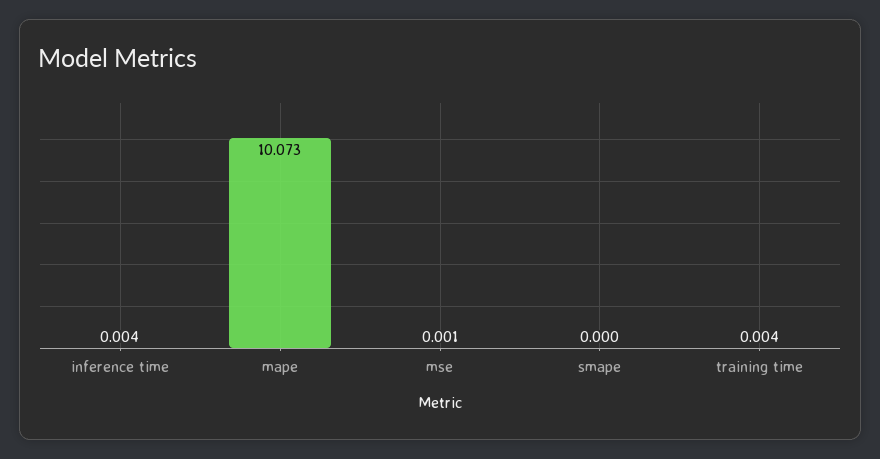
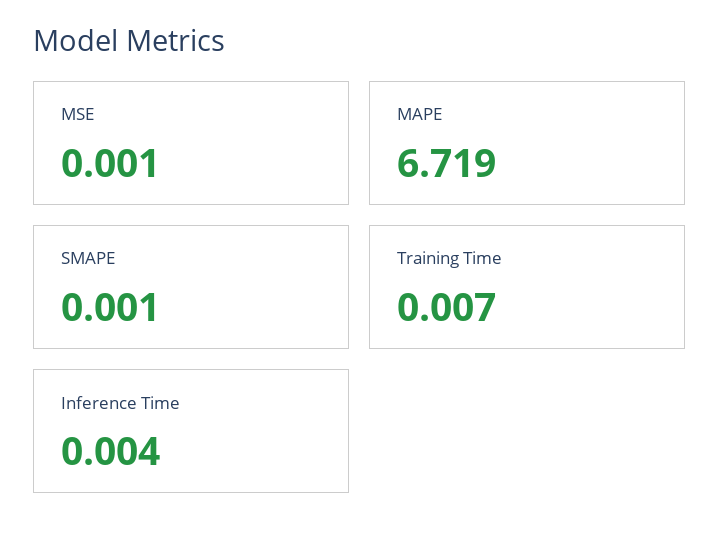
  {
    "inference time": 0.004,
-   "mape": 10.073,
+   "mape": 6.719,
    "mse": 0.001,
-   "smape": 0,
+   "smape": 0.001,
-   "training time": 0.004
+   "training time": 0.007
  }

